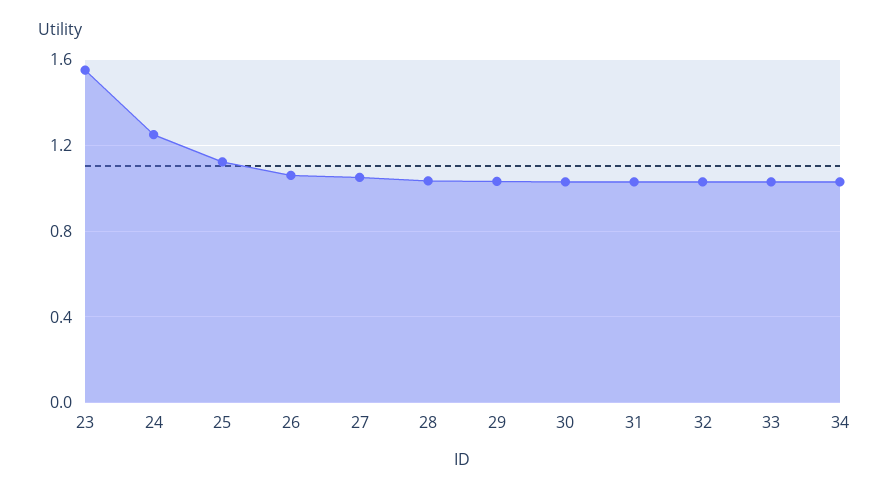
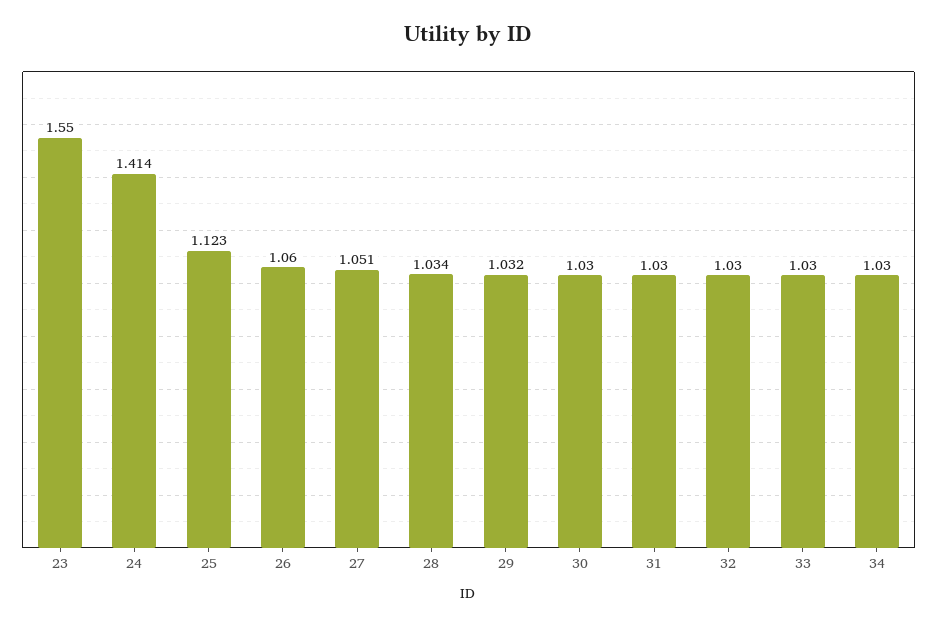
  {
    "23": 1.55,
-   "24": 1.25,
+   "24": 1.414,
    "25": 1.123,
    "26": 1.06,
    "27": 1.051,
    "28": 1.034,
    "29": 1.032,
    "30": 1.03,
    "31": 1.03,
    "32": 1.03,
    "33": 1.03,
    "34": 1.03
  }

